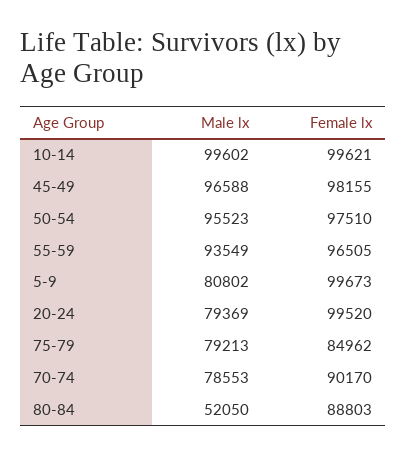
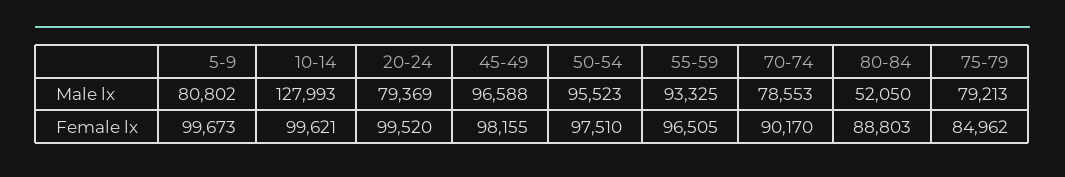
  {
    "Male lx": {
-     "10-14": 99602,
+     "10-14": 127993,
      "45-49": 96588,
      "50-54": 95523,
-     "55-59": 93549,
+     "55-59": 93325,
      "5-9": 80802,
      "20-24": 79369,
      "75-79": 79213,
      "70-74": 78553,
      "80-84": 52050
    },
    "Female lx": {
      "10-14": 99621,
      "45-49": 98155,
      "50-54": 97510,
      "55-59": 96505,
      "5-9": 99673,
      "20-24": 99520,
      "75-79": 84962,
      "70-74": 90170,
      "80-84": 88803
    }
  }

